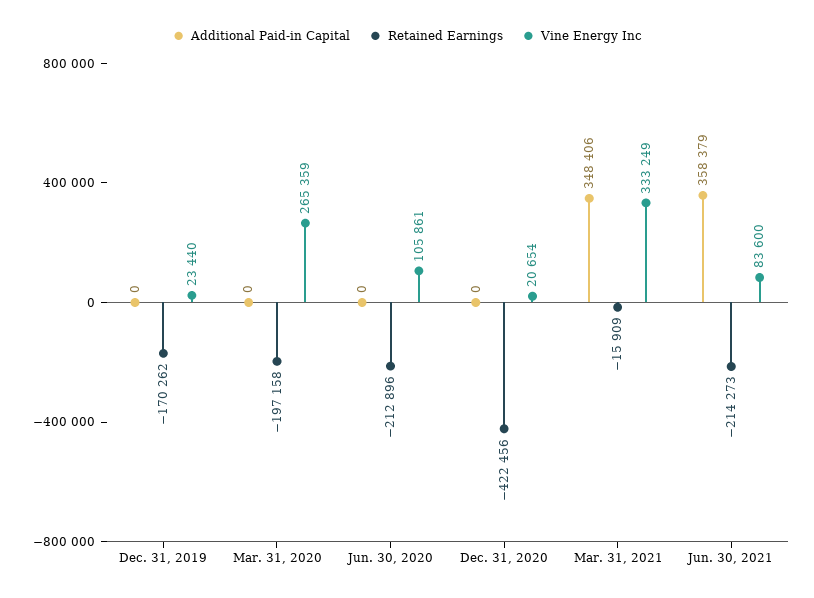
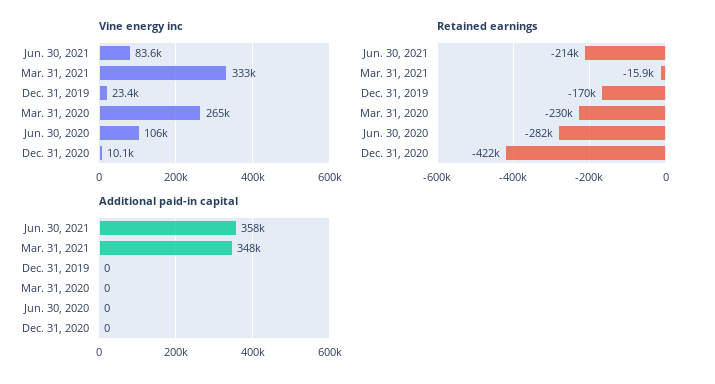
  {
    "Additional Paid-in Capital": {
      "Dec. 31, 2019": 0,
      "Mar. 31, 2020": 0,
      "Jun. 30, 2020": 0,
      "Dec. 31, 2020": 0,
      "Mar. 31, 2021": 348406,
      "Jun. 30, 2021": 358379
    },
    "Retained Earnings": {
      "Dec. 31, 2019": -170262,
-     "Mar. 31, 2020": -197158,
+     "Mar. 31, 2020": -230000,
-     "Jun. 30, 2020": -212896,
+     "Jun. 30, 2020": -282000,
      "Dec. 31, 2020": -422456,
      "Mar. 31, 2021": -15909,
      "Jun. 30, 2021": -214273
    },
    "Vine Energy Inc": {
      "Dec. 31, 2019": 23440,
      "Mar. 31, 2020": 265359,
      "Jun. 30, 2020": 105861,
-     "Dec. 31, 2020": 20654,
+     "Dec. 31, 2020": 10100,
      "Mar. 31, 2021": 333249,
      "Jun. 30, 2021": 83600
    }
  }

